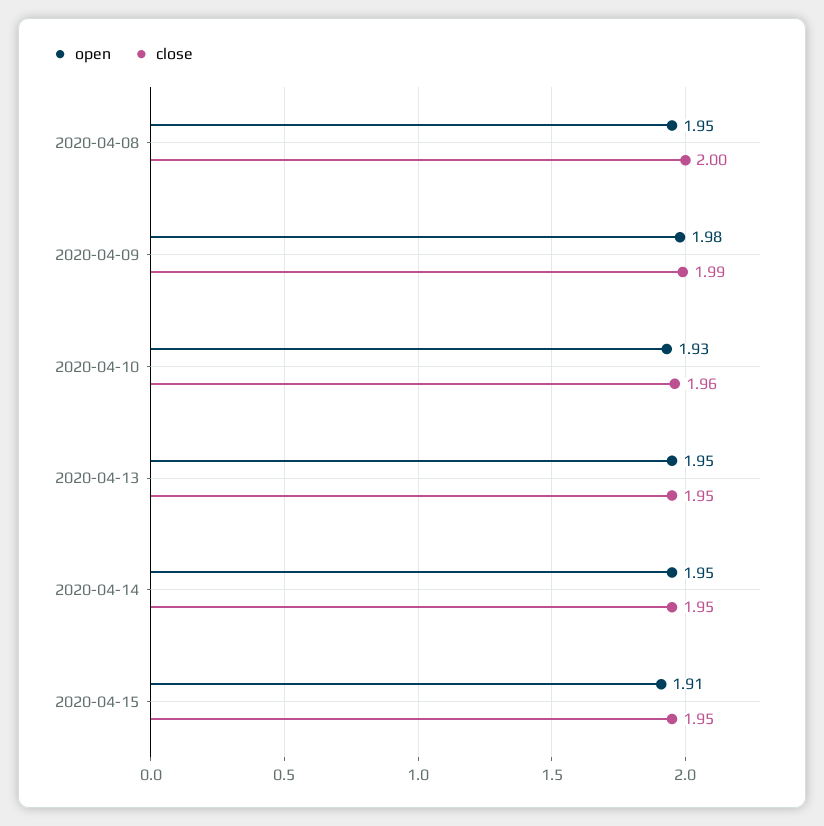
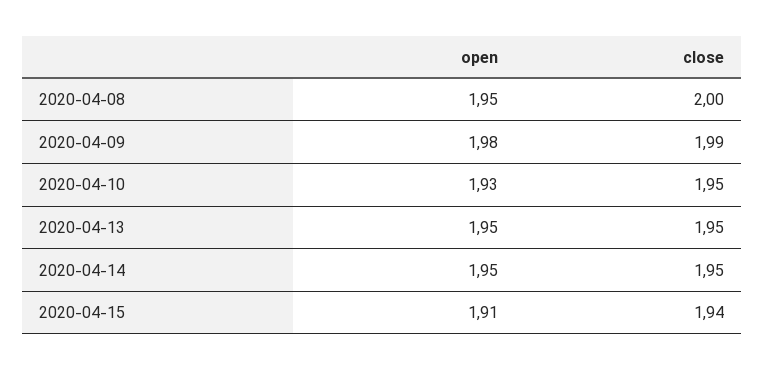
  {
    "open": {
      "2020-04-08": 1.95,
      "2020-04-09": 1.98,
      "2020-04-10": 1.93,
      "2020-04-13": 1.95,
      "2020-04-14": 1.95,
      "2020-04-15": 1.91
    },
    "close": {
      "2020-04-08": 2,
      "2020-04-09": 1.99,
-     "2020-04-10": 1.96,
+     "2020-04-10": 1.95,
      "2020-04-13": 1.95,
      "2020-04-14": 1.95,
-     "2020-04-15": 1.95
+     "2020-04-15": 1.94
    }
  }

